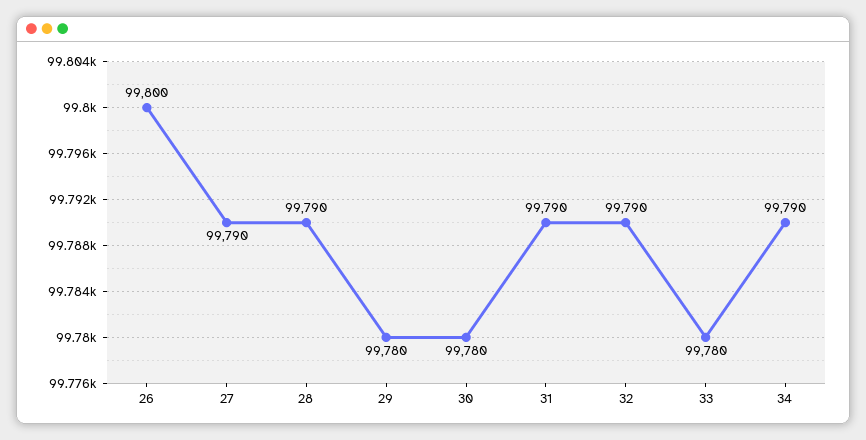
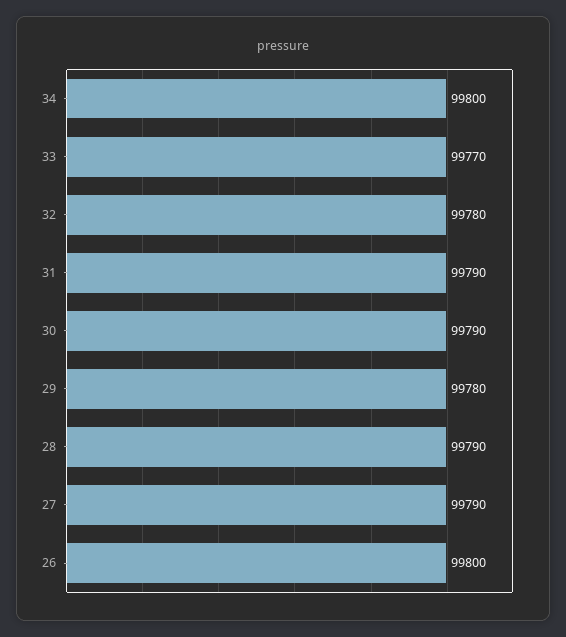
  {
    "26": 99800,
    "27": 99790,
    "28": 99790,
    "29": 99780,
-   "30": 99780,
+   "30": 99790,
    "31": 99790,
-   "32": 99790,
+   "32": 99780,
-   "33": 99780,
+   "33": 99770,
-   "34": 99790
+   "34": 99800
  }

